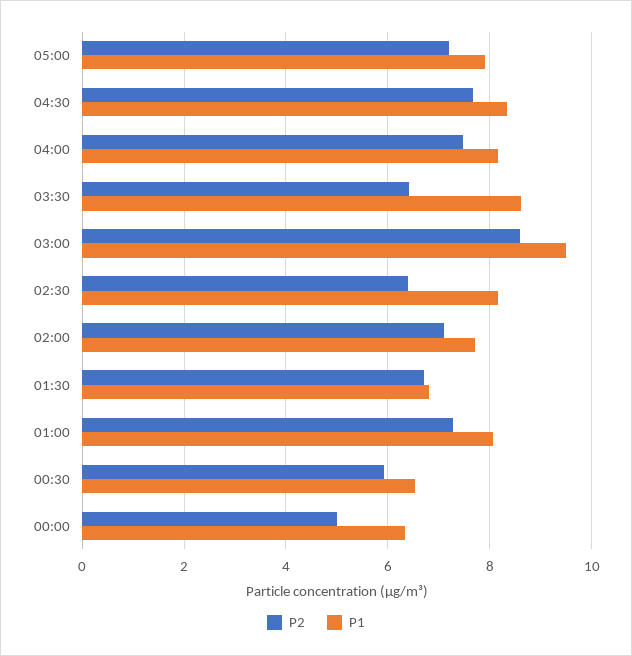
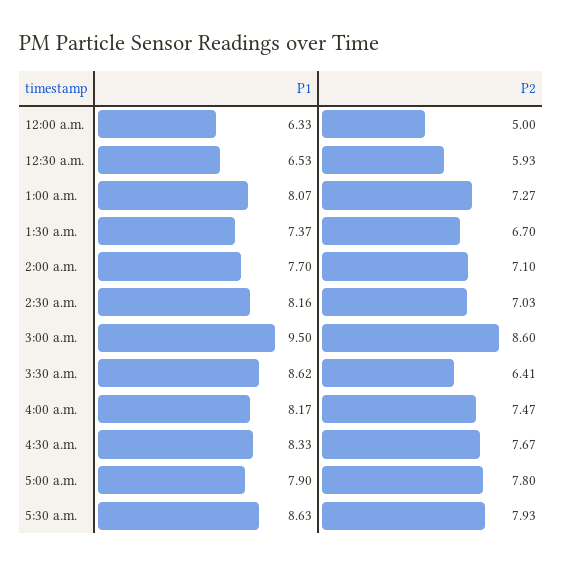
  {
    "P2": {
-     "05:00": 7.2,
+     "05:00": 7.8,
      "04:30": 7.67,
      "04:00": 7.47,
      "03:30": 6.41,
      "03:00": 8.6,
-     "02:30": 6.4,
+     "02:30": 7.03,
      "02:00": 7.1,
      "01:30": 6.7,
      "01:00": 7.27,
      "00:30": 5.93,
-     "00:00": 5
+     "00:00": 5,
+     "5:30 a.m.": 7.93
    },
    "P1": {
      "05:00": 7.9,
      "04:30": 8.33,
      "04:00": 8.17,
      "03:30": 8.62,
      "03:00": 9.5,
      "02:30": 8.16,
      "02:00": 7.7,
-     "01:30": 6.8,
+     "01:30": 7.37,
      "01:00": 8.07,
      "00:30": 6.53,
-     "00:00": 6.33
+     "00:00": 6.33,
+     "5:30 a.m.": 8.63
    }
  }

